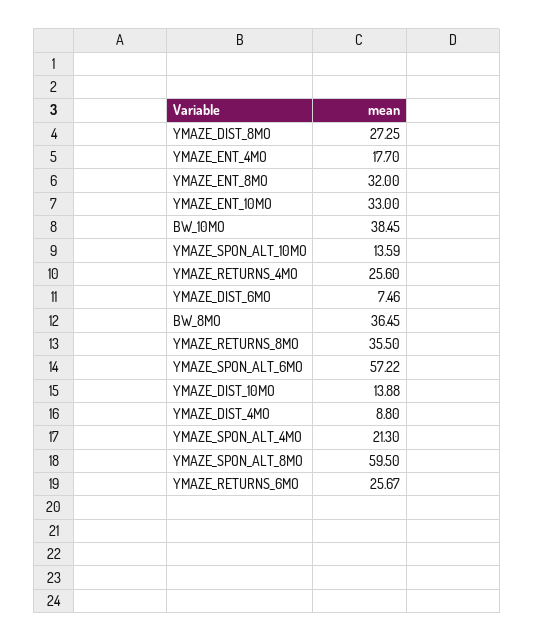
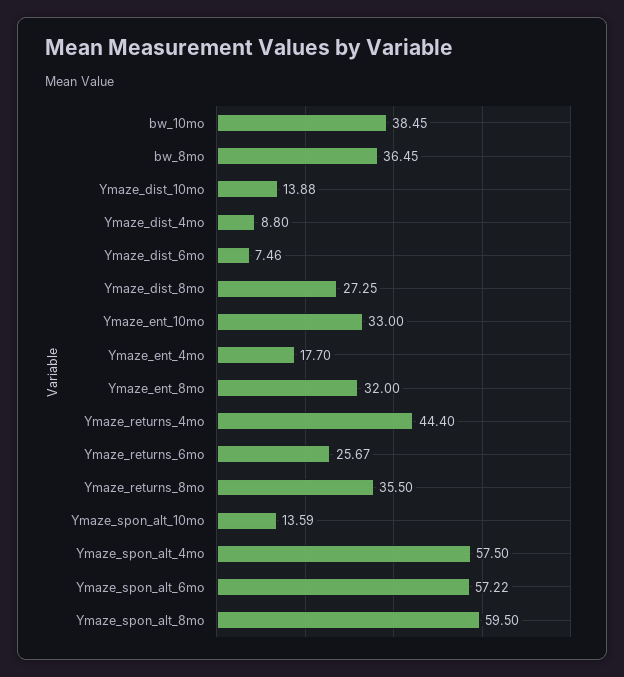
  {
    "YMAZE_DIST_8MO": 27.25,
    "YMAZE_ENT_4MO": 17.7,
    "YMAZE_ENT_8MO": 32,
    "YMAZE_ENT_10MO": 33,
    "BW_10MO": 38.45,
    "YMAZE_SPON_ALT_10MO": 13.59,
-   "YMAZE_RETURNS_4MO": 25.6,
+   "YMAZE_RETURNS_4MO": 44.4,
    "YMAZE_DIST_6MO": 7.46,
    "BW_8MO": 36.45,
    "YMAZE_RETURNS_8MO": 35.5,
    "YMAZE_SPON_ALT_6MO": 57.22,
    "YMAZE_DIST_10MO": 13.88,
    "YMAZE_DIST_4MO": 8.8,
-   "YMAZE_SPON_ALT_4MO": 21.3,
+   "YMAZE_SPON_ALT_4MO": 57.5,
    "YMAZE_SPON_ALT_8MO": 59.5,
    "YMAZE_RETURNS_6MO": 25.67
  }

